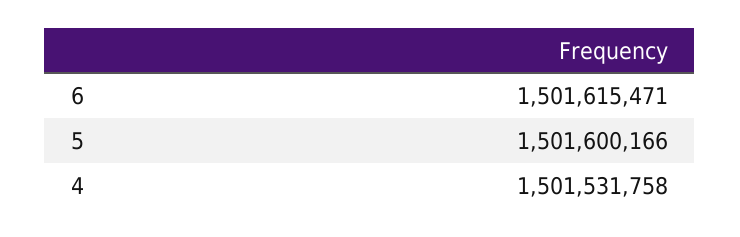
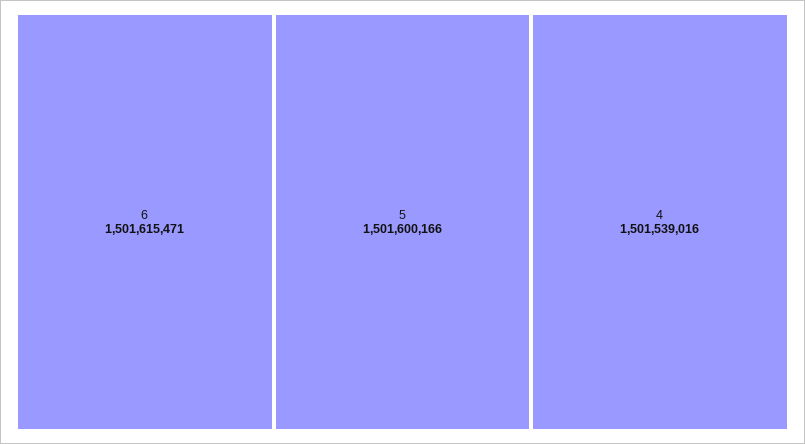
  {
    "6": 1501615471,
    "5": 1501600166,
-   "4": 1501531758
+   "4": 1501539016
  }

